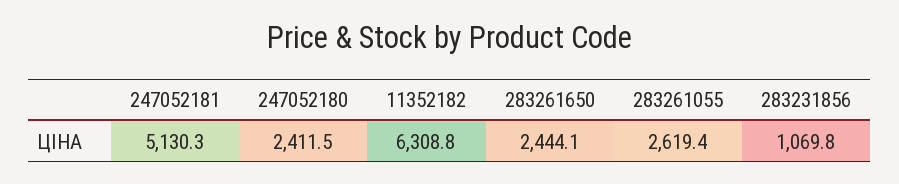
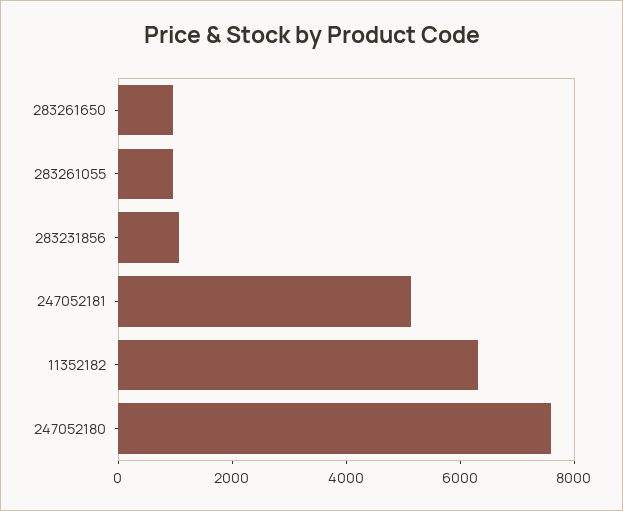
  {
    "247052181": 5130.3,
-   "247052180": 2411.5,
+   "247052180": 7500,
    "11352182": 6308.8,
-   "283261650": 2444.1,
+   "283261650": 1000,
-   "283261055": 2619.4,
+   "283261055": 1000,
    "283231856": 1069.8
  }

